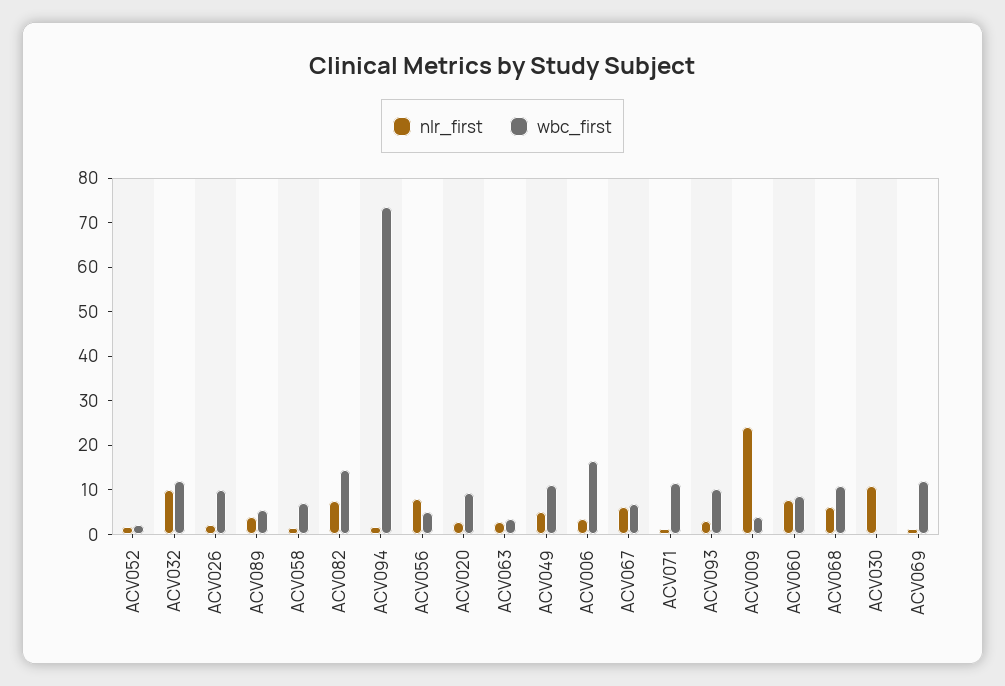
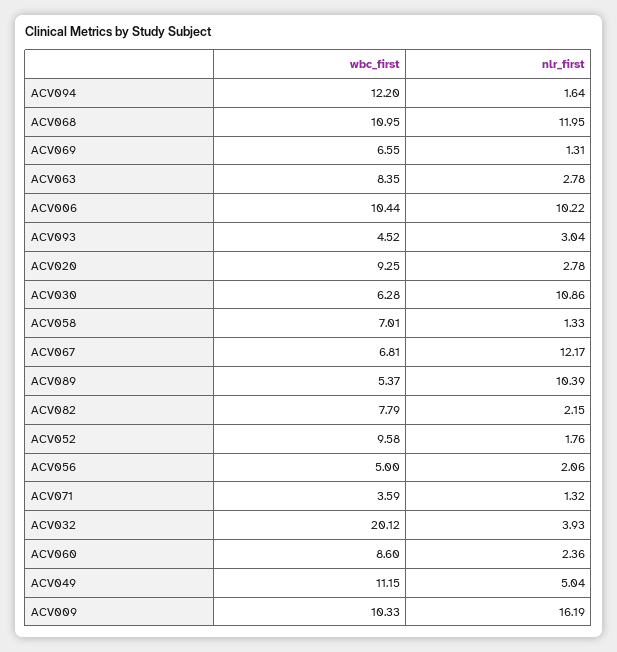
  {
    "nlr_first": {
      "ACV052": 1.76,
-     "ACV032": 10,
+     "ACV032": 3.93,
-     "ACV026": 2,
-     "ACV089": 4,
+     "ACV089": 10.39,
      "ACV058": 1.33,
-     "ACV082": 8,
+     "ACV082": 2.15,
      "ACV094": 1.64,
-     "ACV056": 8,
+     "ACV056": 2.06,
      "ACV020": 2.78,
      "ACV063": 2.78,
      "ACV049": 5.04,
-     "ACV006": 4,
+     "ACV006": 10.22,
-     "ACV067": 6,
+     "ACV067": 12.17,
      "ACV071": 1.32,
      "ACV093": 3.04,
-     "ACV009": 24,
+     "ACV009": 16.19,
-     "ACV060": 8,
+     "ACV060": 2.36,
-     "ACV068": 6,
+     "ACV068": 11.95,
      "ACV030": 10.86,
      "ACV069": 1.31
    },
    "wbc_first": {
-     "ACV052": 2,
+     "ACV052": 9.58,
-     "ACV032": 12,
+     "ACV032": 20.12,
-     "ACV026": 10,
      "ACV089": 5.37,
      "ACV058": 7.01,
-     "ACV082": 14,
+     "ACV082": 7.79,
-     "ACV094": 74,
+     "ACV094": 12.2,
      "ACV056": 5,
      "ACV020": 9.25,
-     "ACV063": 4,
+     "ACV063": 8.35,
      "ACV049": 11.15,
-     "ACV006": 16,
+     "ACV006": 10.44,
      "ACV067": 6.81,
-     "ACV071": 12,
+     "ACV071": 3.59,
-     "ACV093": 10,
+     "ACV093": 4.52,
-     "ACV009": 4,
+     "ACV009": 10.33,
      "ACV060": 8.6,
      "ACV068": 10.95,
-     "ACV030": 0,
+     "ACV030": 6.28,
-     "ACV069": 12
+     "ACV069": 6.55
    }
  }

